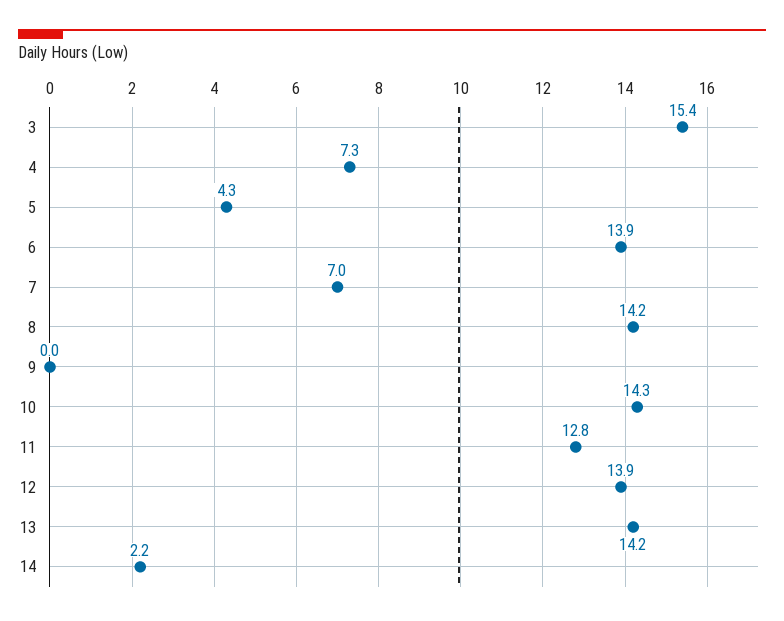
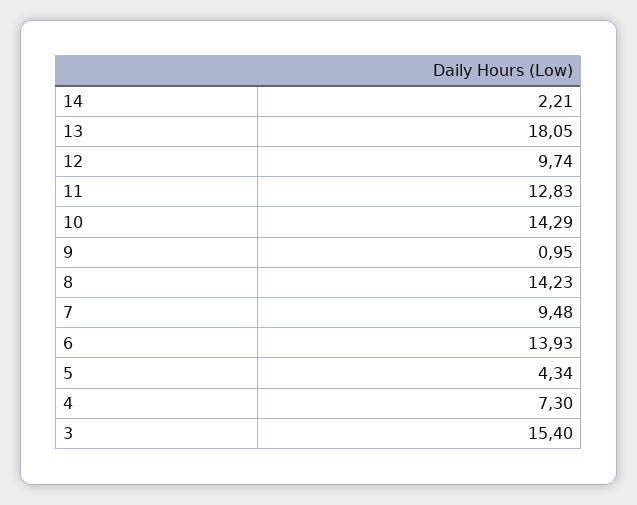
  {
    "3": 15.4,
    "4": 7.3,
    "5": 4.34,
    "6": 13.93,
-   "7": 7,
+   "7": 9.48,
    "8": 14.23,
-   "9": 0,
+   "9": 0.95,
    "10": 14.29,
    "11": 12.83,
-   "12": 13.9,
+   "12": 9.74,
-   "13": 14.2,
+   "13": 18.05,
    "14": 2.21
  }

